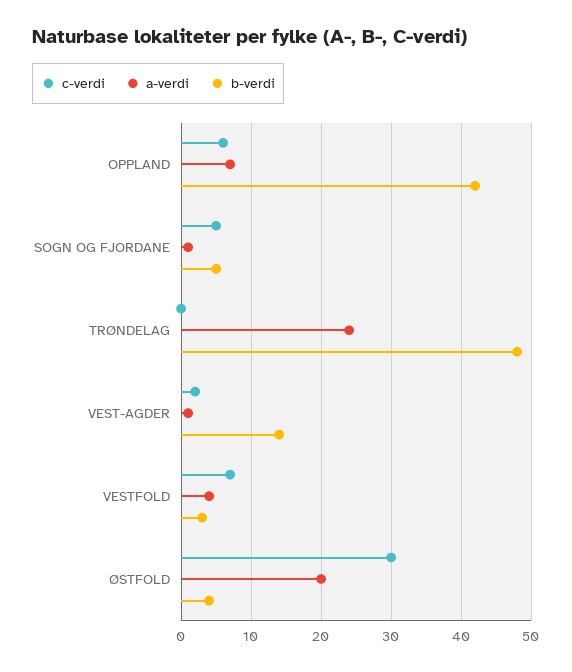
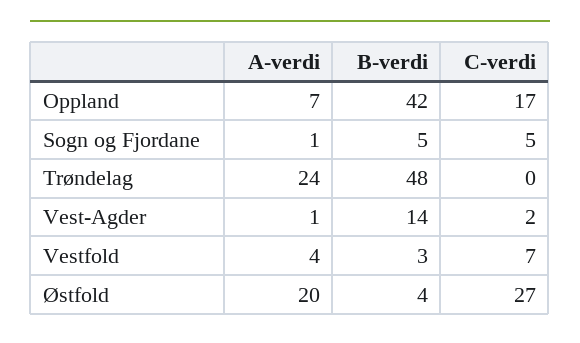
  {
    "c-verdi": {
-     "OPPLAND": 6,
+     "OPPLAND": 17,
      "SOGN OG FJORDANE": 5,
      "TRØNDELAG": 0,
      "VEST-AGDER": 2,
      "VESTFOLD": 7,
-     "ØSTFOLD": 30
+     "ØSTFOLD": 27
    },
    "a-verdi": {
      "OPPLAND": 7,
      "SOGN OG FJORDANE": 1,
      "TRØNDELAG": 24,
      "VEST-AGDER": 1,
      "VESTFOLD": 4,
      "ØSTFOLD": 20
    },
    "b-verdi": {
      "OPPLAND": 42,
      "SOGN OG FJORDANE": 5,
      "TRØNDELAG": 48,
      "VEST-AGDER": 14,
      "VESTFOLD": 3,
      "ØSTFOLD": 4
    }
  }

